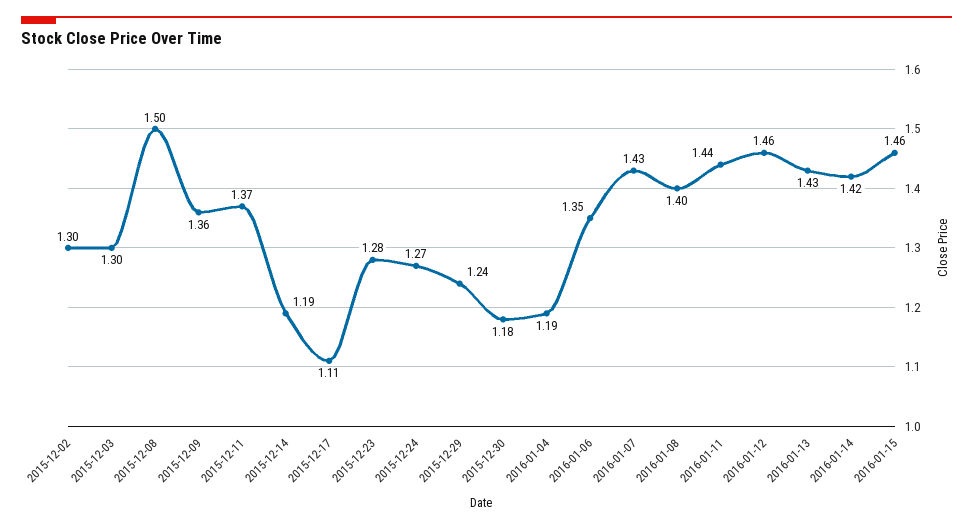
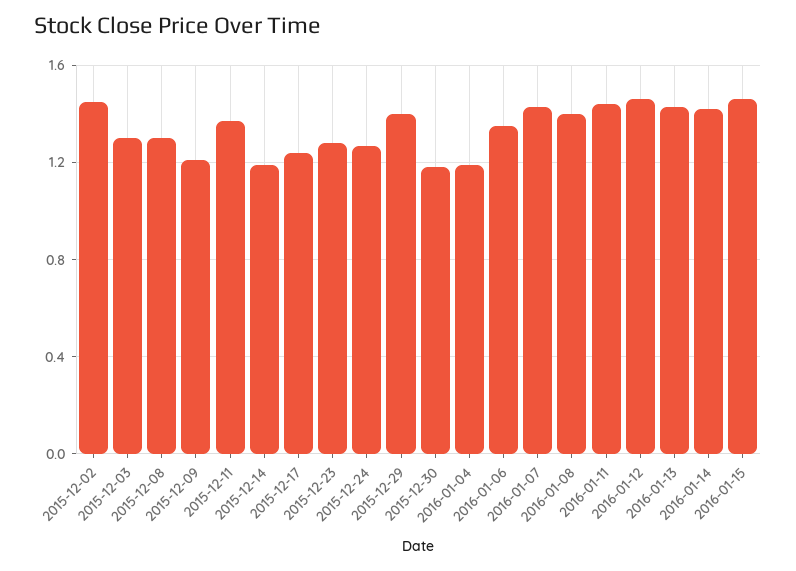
  {
-   "2015-12-02": 1.3,
+   "2015-12-02": 1.45,
    "2015-12-03": 1.3,
-   "2015-12-08": 1.5,
+   "2015-12-08": 1.3,
-   "2015-12-09": 1.36,
+   "2015-12-09": 1.2,
    "2015-12-11": 1.37,
    "2015-12-14": 1.19,
-   "2015-12-17": 1.11,
+   "2015-12-17": 1.25,
    "2015-12-23": 1.28,
    "2015-12-24": 1.27,
-   "2015-12-29": 1.24,
+   "2015-12-29": 1.4,
    "2015-12-30": 1.18,
    "2016-01-04": 1.19,
    "2016-01-06": 1.35,
    "2016-01-07": 1.43,
    "2016-01-08": 1.4,
    "2016-01-11": 1.44,
    "2016-01-12": 1.46,
    "2016-01-13": 1.43,
    "2016-01-14": 1.42,
    "2016-01-15": 1.46
  }

